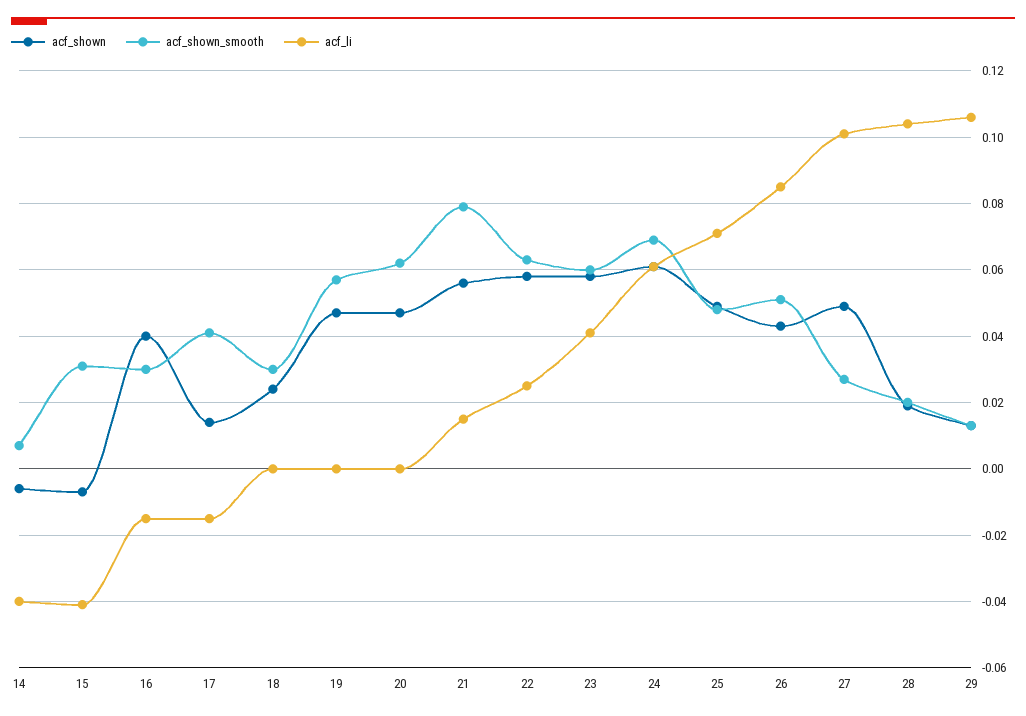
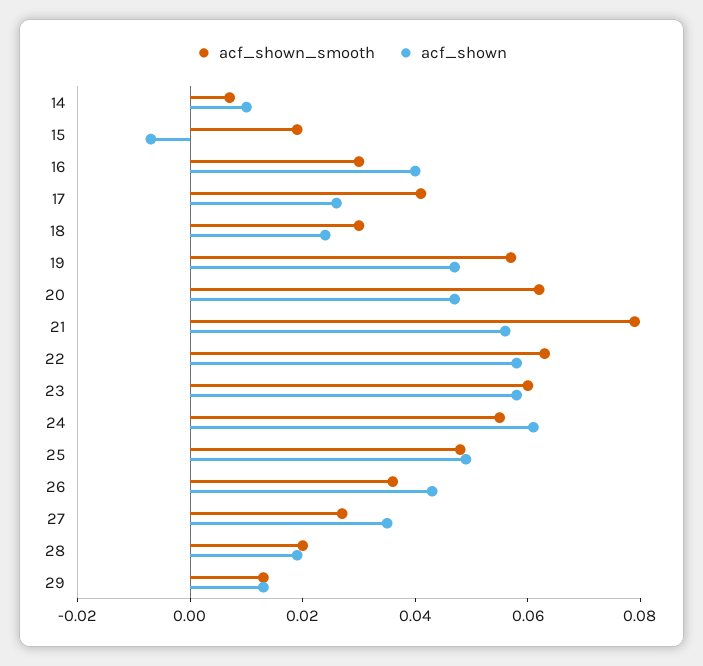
  {
    "acf_shown": {
-     "14": -0.005,
+     "14": 0.01,
      "15": -0.005,
      "16": 0.04,
-     "17": 0.015,
+     "17": 0.025,
      "18": 0.025,
      "19": 0.045,
      "20": 0.045,
      "21": 0.055,
      "22": 0.06,
      "23": 0.06,
      "24": 0.06,
      "25": 0.05,
      "26": 0.045,
-     "27": 0.05,
+     "27": 0.035,
      "28": 0.02,
      "29": 0.015
    },
    "acf_shown_smooth": {
      "14": 0.005,
-     "15": 0.03,
+     "15": 0.02,
      "16": 0.03,
      "17": 0.04,
      "18": 0.03,
      "19": 0.055,
      "20": 0.06,
      "21": 0.08,
      "22": 0.065,
      "23": 0.06,
-     "24": 0.07,
+     "24": 0.055,
      "25": 0.05,
-     "26": 0.05,
+     "26": 0.035,
      "27": 0.025,
      "28": 0.02,
      "29": 0.015
-   },
+   }
-   "acf_li": {
-     "14": -0.04,
-     "15": -0.04,
-     "16": -0.015,
-     "17": -0.015,
-     "18": 0,
-     "19": 0,
-     "20": 0,
-     "21": 0.015,
-     "22": 0.025,
-     "23": 0.04,
-     "24": 0.06,
-     "25": 0.07,
-     "26": 0.085,
-     "27": 0.1,
-     "28": 0.105,
-     "29": 0.105
-   }
  }

